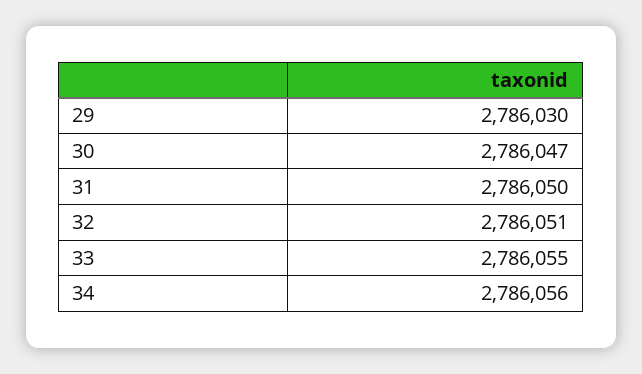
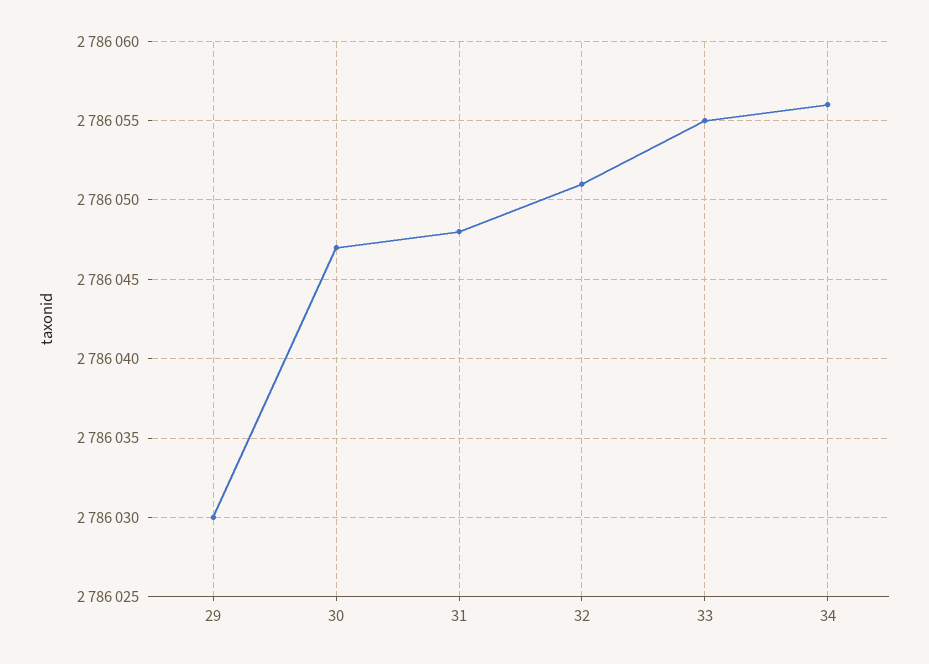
  {
    "29": 2786030,
    "30": 2786047,
-   "31": 2786050,
+   "31": 2786048,
    "32": 2786051,
    "33": 2786055,
    "34": 2786056
  }

